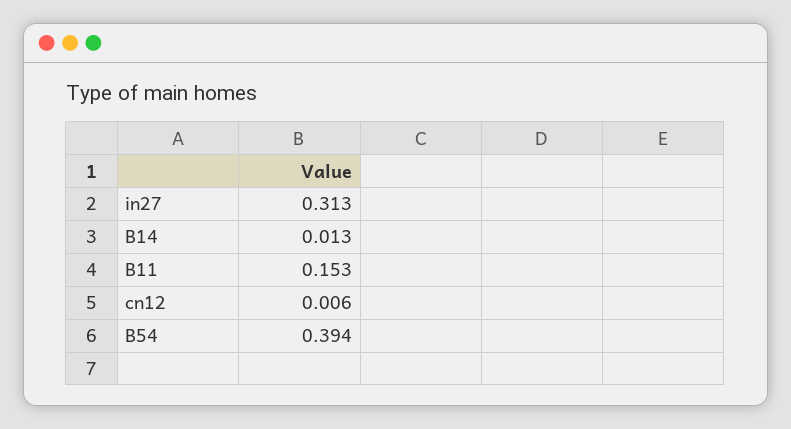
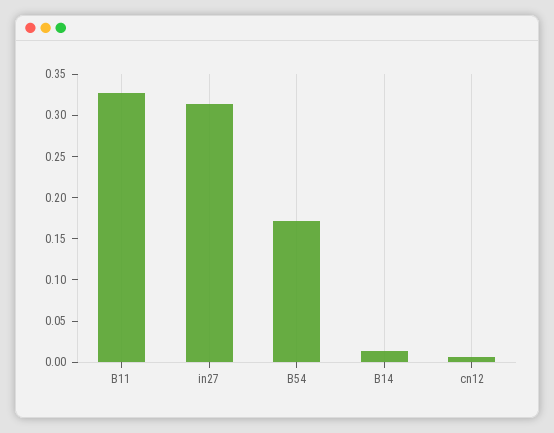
  {
    "in27": 0.313,
    "B14": 0.013,
-   "B11": 0.153,
+   "B11": 0.33,
    "cn12": 0.006,
-   "B54": 0.394
+   "B54": 0.17
  }

